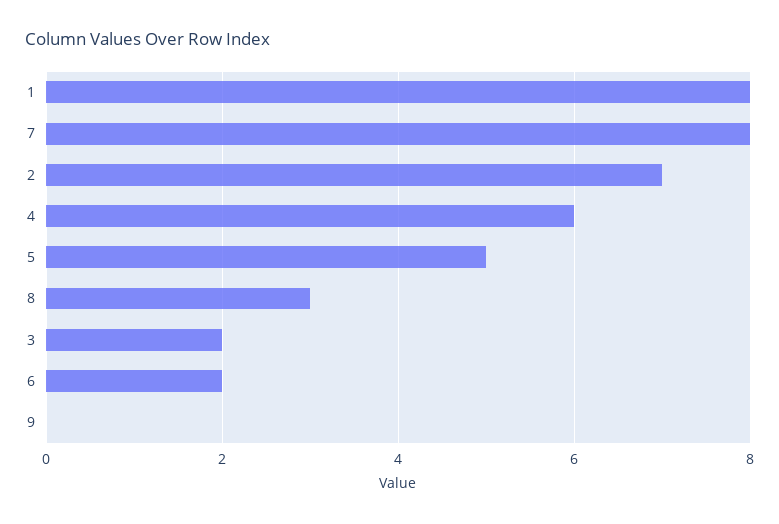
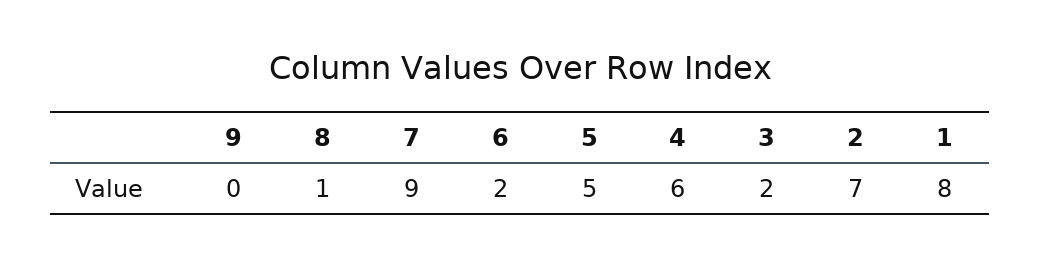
  {
    "1": 8,
-   "7": 8,
+   "7": 9,
    "2": 7,
    "4": 6,
    "5": 5,
-   "8": 3,
+   "8": 1,
    "3": 2,
    "6": 2,
    "9": 0
  }

